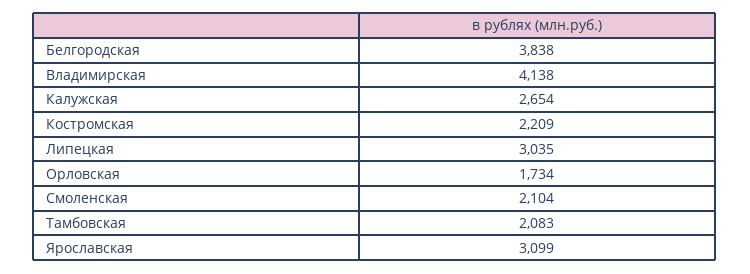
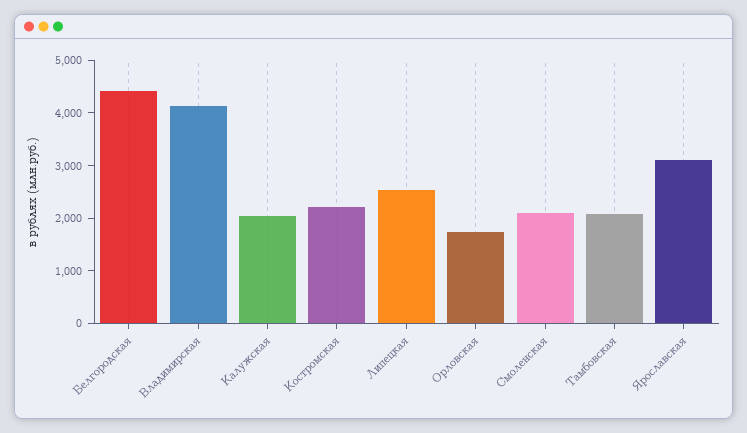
  {
-   "Белгородская": 3838,
+   "Белгородская": 4400,
    "Владимирская": 4138,
-   "Калужская": 2654,
+   "Калужская": 2000,
    "Костромская": 2209,
-   "Липецкая": 3035,
+   "Липецкая": 2600,
    "Орловская": 1734,
    "Смоленская": 2104,
    "Тамбовская": 2083,
    "Ярославская": 3099
  }

